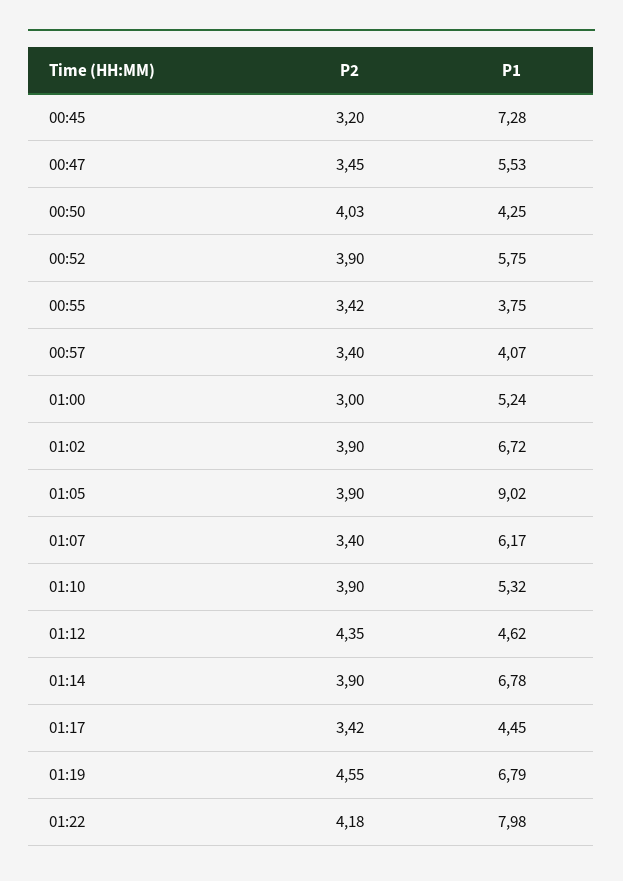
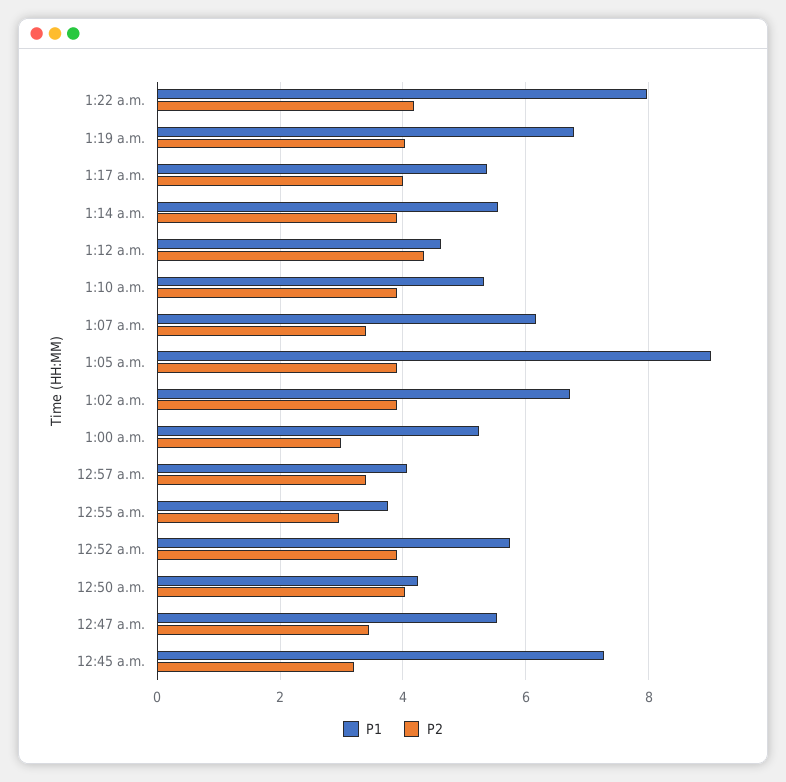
  {
    "P2": {
      "00:45": 3.2,
      "00:47": 3.45,
      "00:50": 4.03,
      "00:52": 3.9,
-     "00:55": 3.42,
+     "00:55": 3,
      "00:57": 3.4,
      "01:00": 3,
      "01:02": 3.9,
      "01:05": 3.9,
      "01:07": 3.4,
      "01:10": 3.9,
      "01:12": 4.35,
      "01:14": 3.9,
-     "01:17": 3.42,
+     "01:17": 4,
-     "01:19": 4.55,
+     "01:19": 4,
      "01:22": 4.18
    },
    "P1": {
      "00:45": 7.28,
      "00:47": 5.53,
      "00:50": 4.25,
      "00:52": 5.75,
      "00:55": 3.75,
      "00:57": 4.07,
      "01:00": 5.24,
      "01:02": 6.72,
      "01:05": 9.02,
      "01:07": 6.17,
      "01:10": 5.32,
      "01:12": 4.62,
-     "01:14": 6.78,
+     "01:14": 5.6,
-     "01:17": 4.45,
+     "01:17": 5.4,
      "01:19": 6.79,
      "01:22": 7.98
    }
  }

